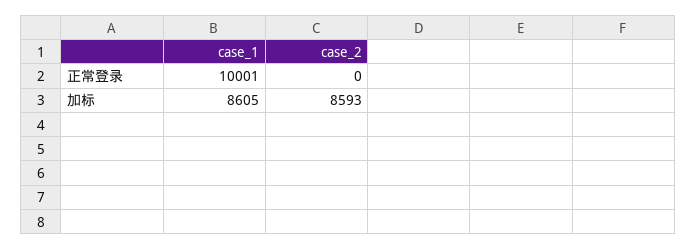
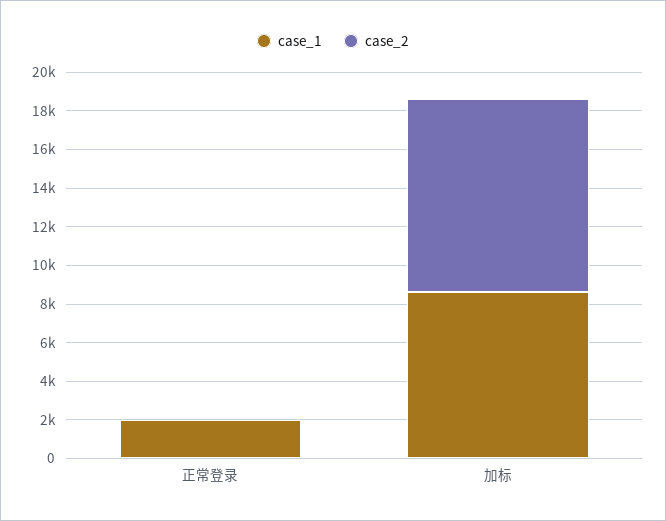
  {
    "case_1": {
-     "正常登录": 10001,
+     "正常登录": 2000,
      "加标": 8605
    },
    "case_2": {
      "正常登录": 0,
-     "加标": 8593
+     "加标": 10000
    }
  }

